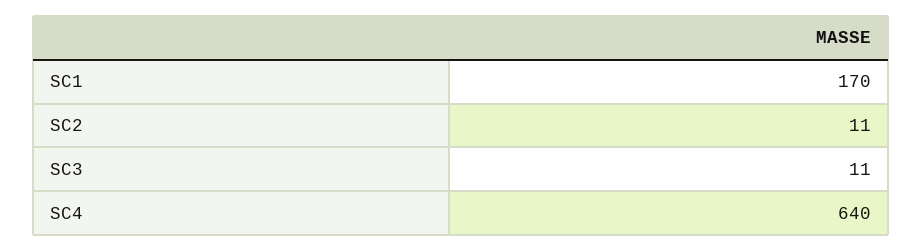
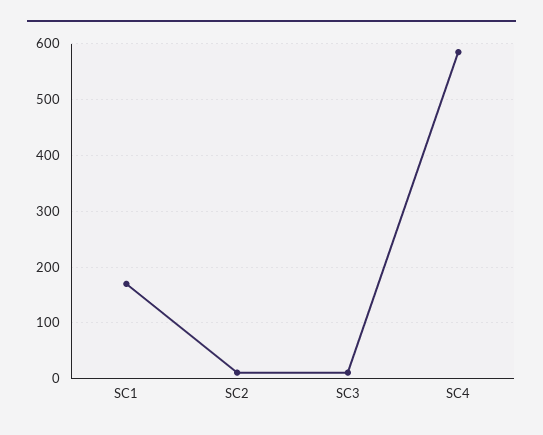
  {
    "SC1": 170,
    "SC2": 11,
    "SC3": 11,
-   "SC4": 640
+   "SC4": 580
  }

